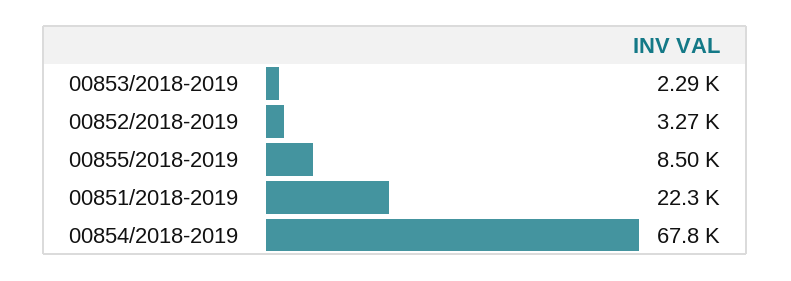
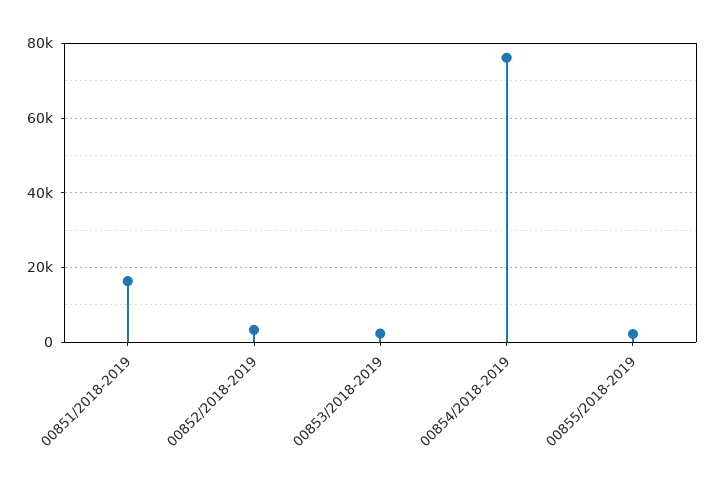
  {
    "00853/2018-2019": 2290,
    "00852/2018-2019": 3270,
-   "00855/2018-2019": 8500,
+   "00855/2018-2019": 2000,
-   "00851/2018-2019": 22300,
+   "00851/2018-2019": 16000,
-   "00854/2018-2019": 67800
+   "00854/2018-2019": 76000
  }

